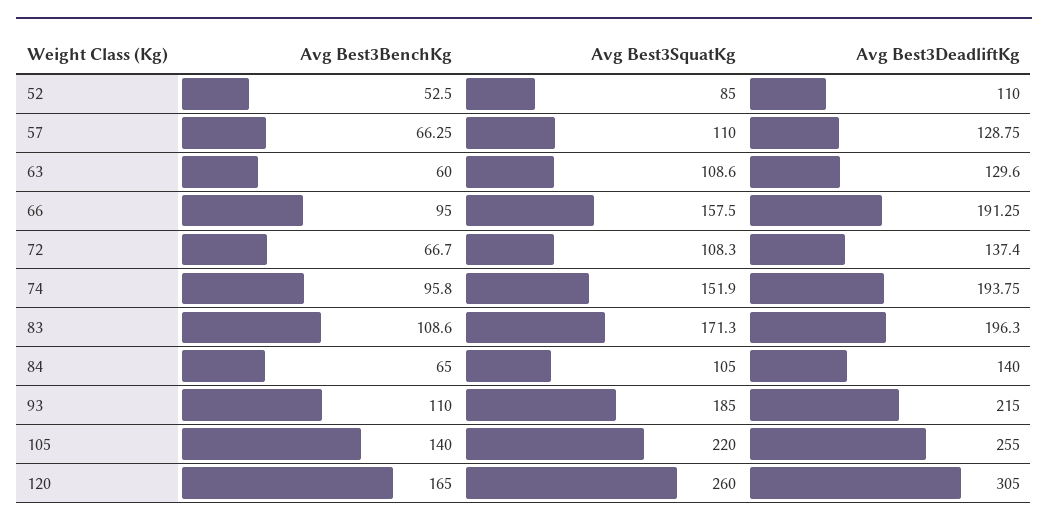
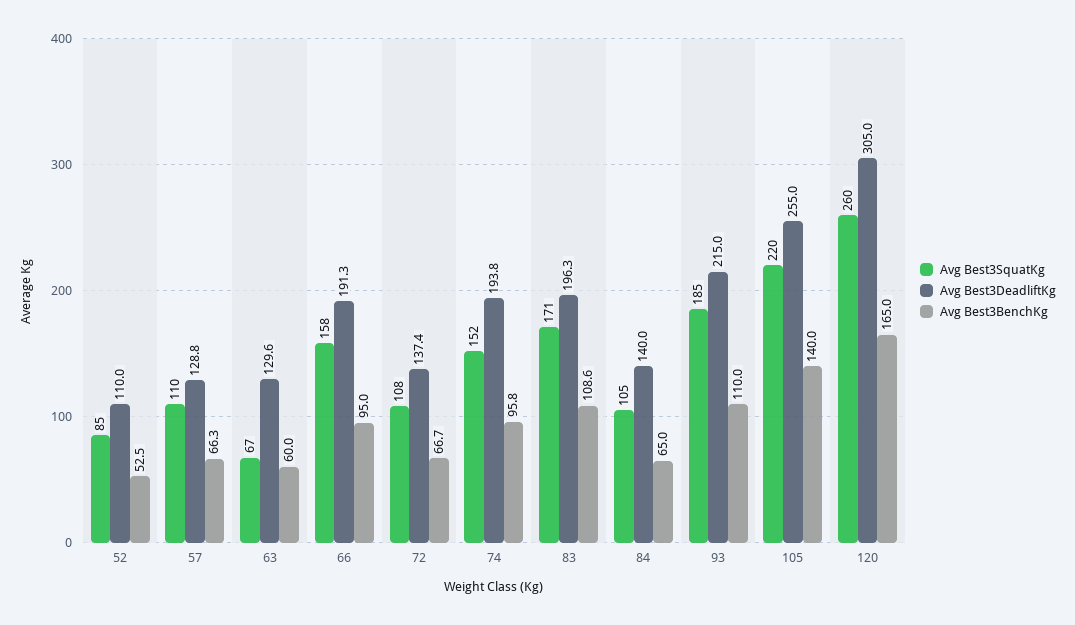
  {
    "Avg Best3BenchKg": {
      "52": 52.5,
      "57": 66.25,
      "63": 60,
      "66": 95,
      "72": 66.7,
      "74": 95.8,
      "83": 108.6,
      "84": 65,
      "93": 110,
      "105": 140,
      "120": 165
    },
    "Avg Best3SquatKg": {
      "52": 85,
      "57": 110,
-     "63": 108.6,
+     "63": 67,
      "66": 157.5,
      "72": 108.3,
      "74": 151.9,
      "83": 171.3,
      "84": 105,
      "93": 185,
      "105": 220,
      "120": 260
    },
    "Avg Best3DeadliftKg": {
      "52": 110,
      "57": 128.75,
      "63": 129.6,
      "66": 191.25,
      "72": 137.4,
      "74": 193.75,
      "83": 196.3,
      "84": 140,
      "93": 215,
      "105": 255,
      "120": 305
    }
  }

